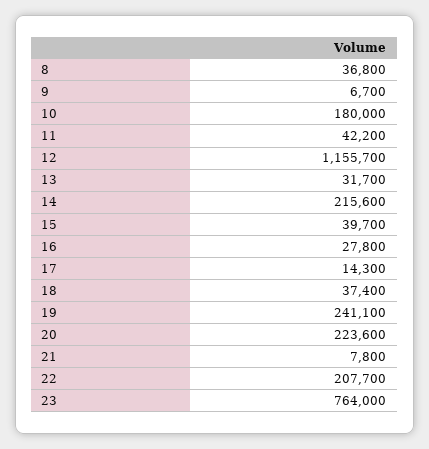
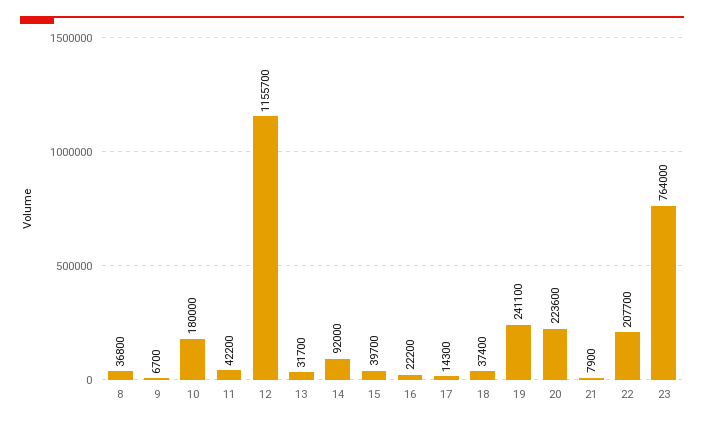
  {
    "8": 36800,
    "9": 6700,
    "10": 180000,
    "11": 42200,
    "12": 1155700,
    "13": 31700,
-   "14": 215600,
+   "14": 92000,
    "15": 39700,
-   "16": 27800,
+   "16": 22200,
    "17": 14300,
    "18": 37400,
    "19": 241100,
    "20": 223600,
-   "21": 7800,
+   "21": 7900,
    "22": 207700,
    "23": 764000
  }

